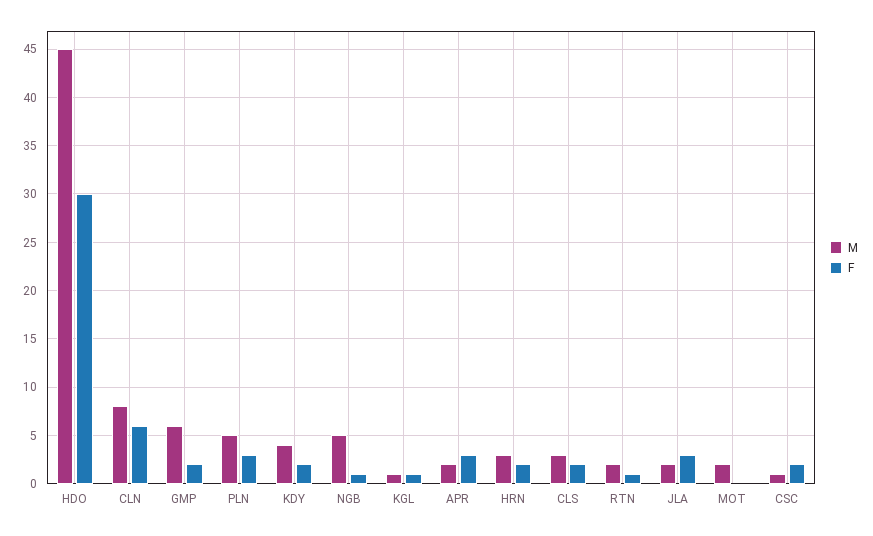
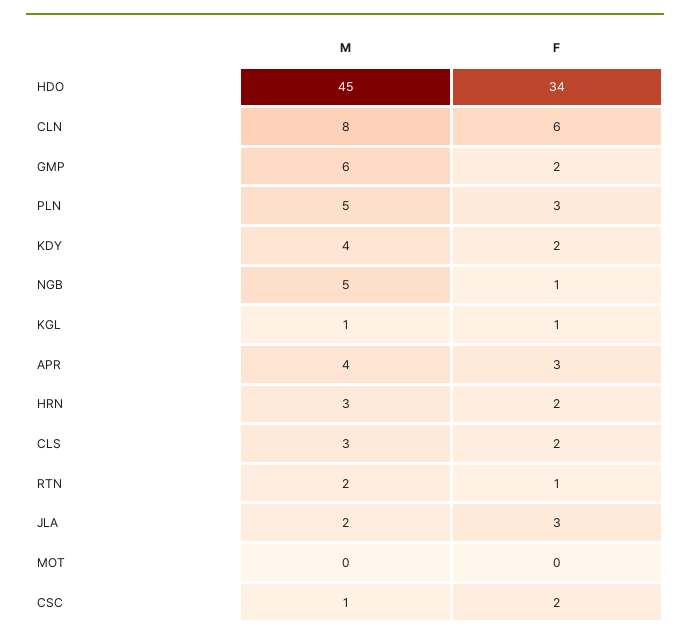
  {
    "M": {
      "HDO": 45,
      "CLN": 8,
      "GMP": 6,
      "PLN": 5,
      "KDY": 4,
      "NGB": 5,
      "KGL": 1,
-     "APR": 2,
+     "APR": 4,
      "HRN": 3,
      "CLS": 3,
      "RTN": 2,
      "JLA": 2,
-     "MOT": 2,
+     "MOT": 0,
      "CSC": 1
    },
    "F": {
-     "HDO": 30,
+     "HDO": 34,
      "CLN": 6,
      "GMP": 2,
      "PLN": 3,
      "KDY": 2,
      "NGB": 1,
      "KGL": 1,
      "APR": 3,
      "HRN": 2,
      "CLS": 2,
      "RTN": 1,
      "JLA": 3,
      "MOT": 0,
      "CSC": 2
    }
  }

